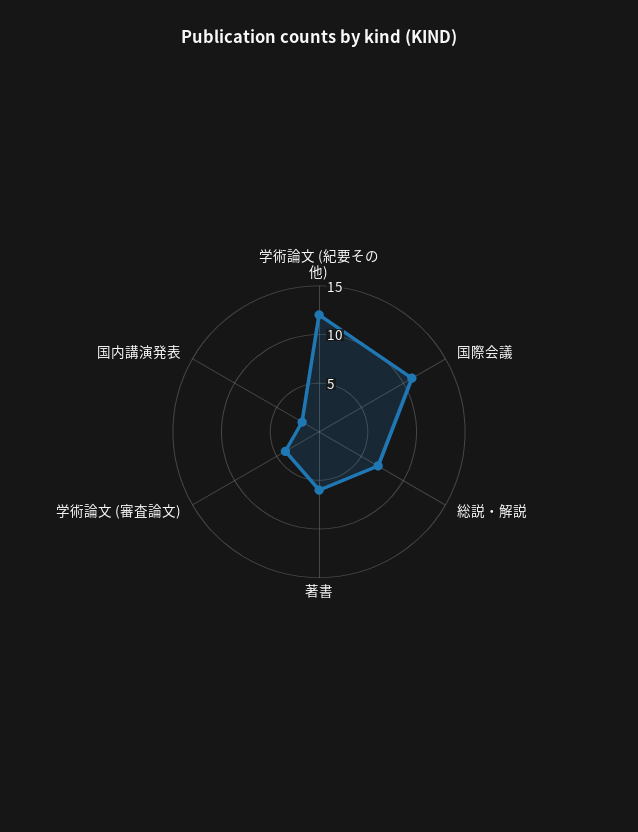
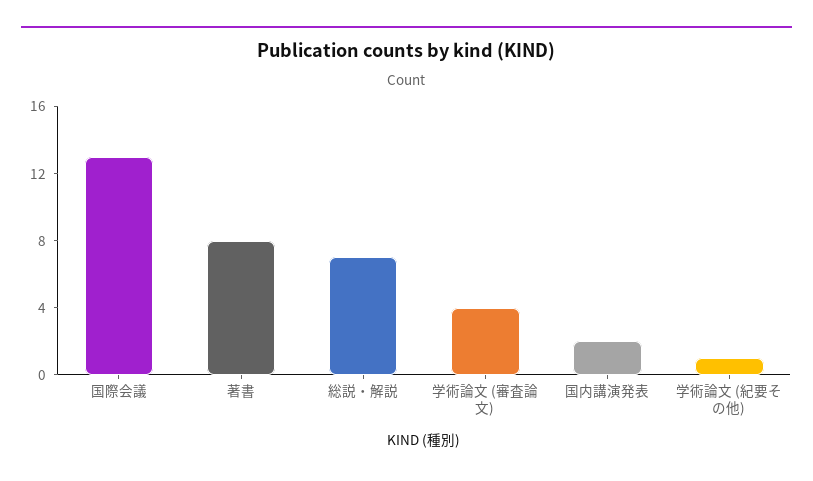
  {
-   "学術論文 (紀要その他)": 12,
+   "学術論文 (紀要その他)": 1,
-   "国際会議": 11,
+   "国際会議": 13,
    "総説・解説": 7,
-   "著書": 6,
+   "著書": 8,
    "学術論文 (審査論文)": 4,
    "国内講演発表": 2
  }

